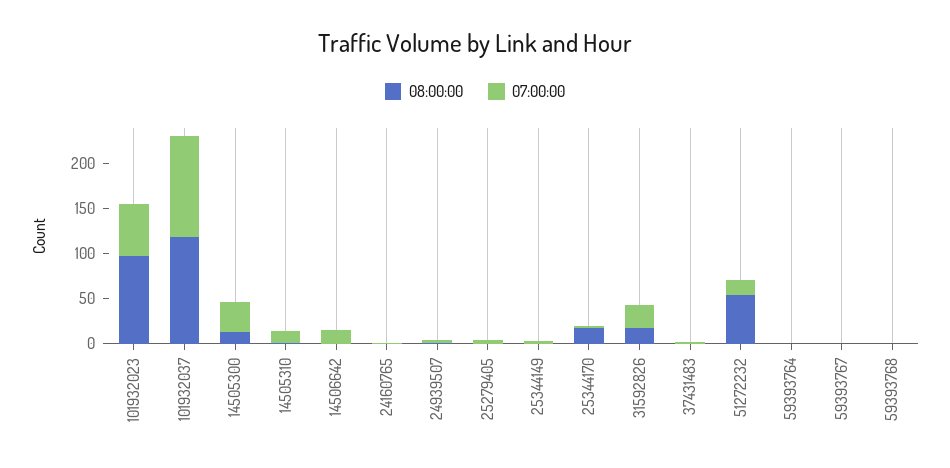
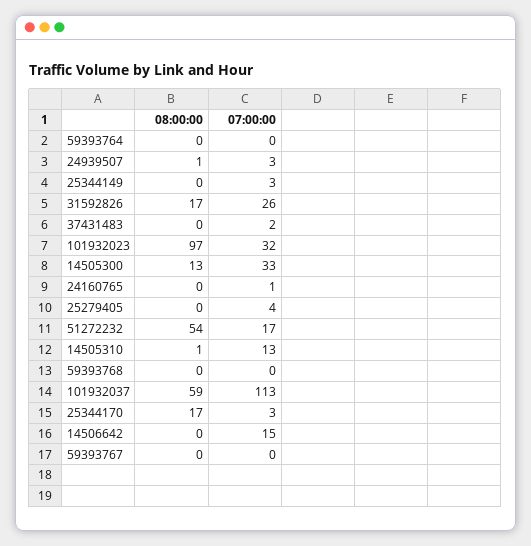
  {
    "08:00:00": {
      "101932023": 97,
-     "101932037": 120,
+     "101932037": 59,
      "14505300": 13,
      "14505310": 1,
      "14506642": 0,
      "24160765": 0,
      "24939507": 1,
      "25279405": 0,
      "25344149": 0,
      "25344170": 17,
      "31592826": 17,
      "37431483": 0,
      "51272232": 54,
      "59393764": 0,
      "59393767": 0,
      "59393768": 0
    },
    "07:00:00": {
-     "101932023": 60,
+     "101932023": 32,
      "101932037": 113,
      "14505300": 33,
      "14505310": 13,
      "14506642": 15,
      "24160765": 1,
      "24939507": 3,
      "25279405": 4,
      "25344149": 3,
      "25344170": 3,
      "31592826": 26,
      "37431483": 2,
      "51272232": 17,
      "59393764": 0,
      "59393767": 0,
      "59393768": 0
    }
  }

